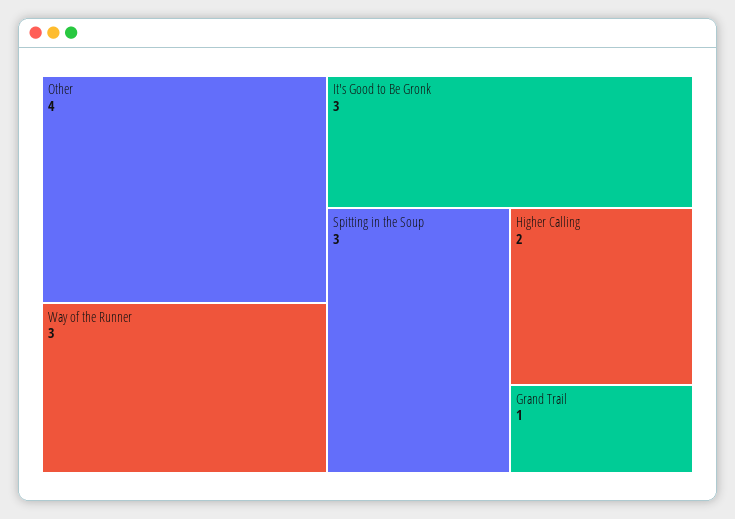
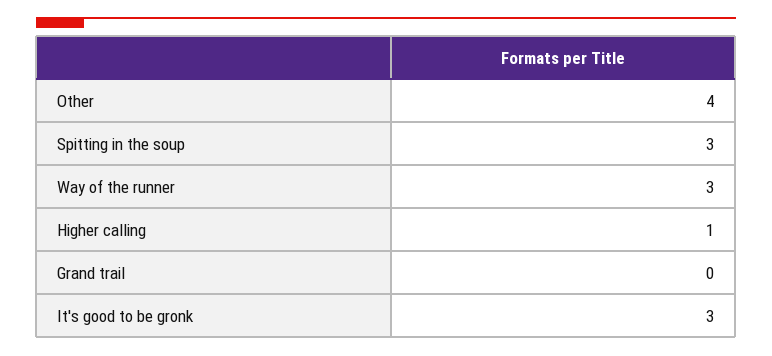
  {
    "Other": 4,
    "Way of the Runner": 3,
    "It's Good to Be Gronk": 3,
    "Spitting in the Soup": 3,
-   "Higher Calling": 2,
+   "Higher Calling": 1,
-   "Grand Trail": 1
+   "Grand Trail": 0
  }

